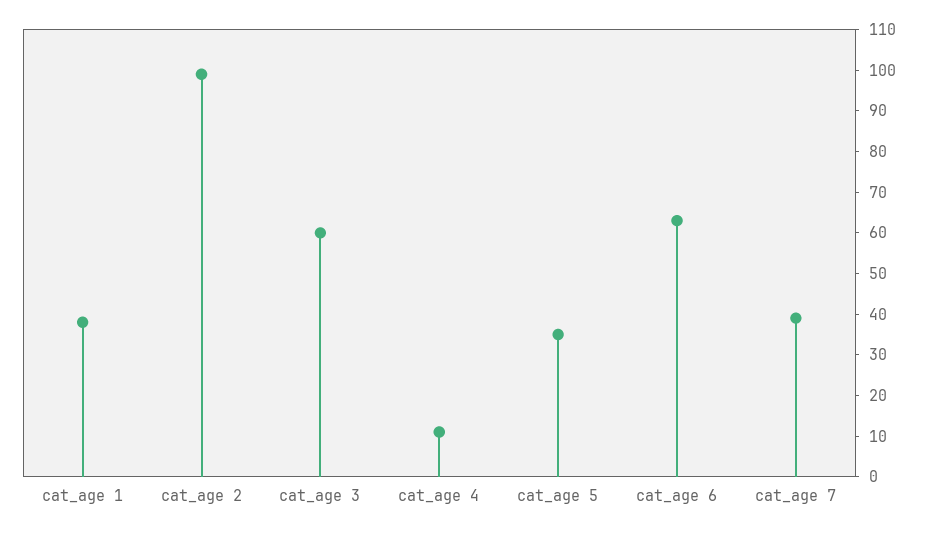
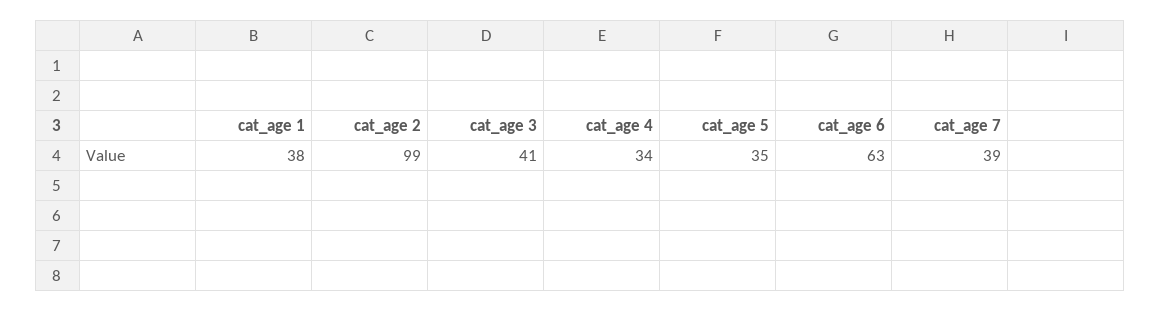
  {
    "cat_age 1": 38,
    "cat_age 2": 99,
-   "cat_age 3": 60,
+   "cat_age 3": 41,
-   "cat_age 4": 10,
+   "cat_age 4": 34,
    "cat_age 5": 35,
    "cat_age 6": 63,
    "cat_age 7": 39
  }

